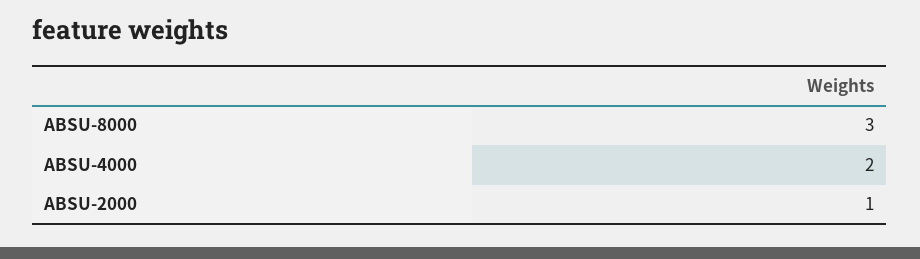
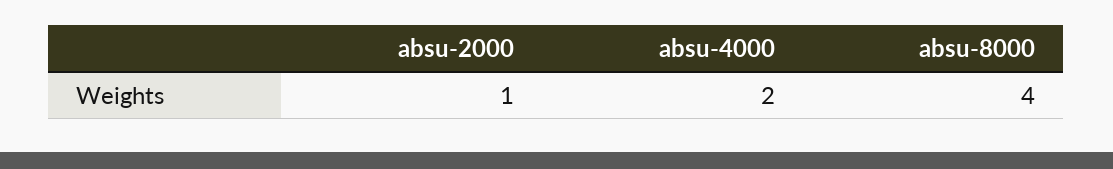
  {
-   "ABSU-8000": 3,
+   "ABSU-8000": 4,
    "ABSU-4000": 2,
    "ABSU-2000": 1
  }

